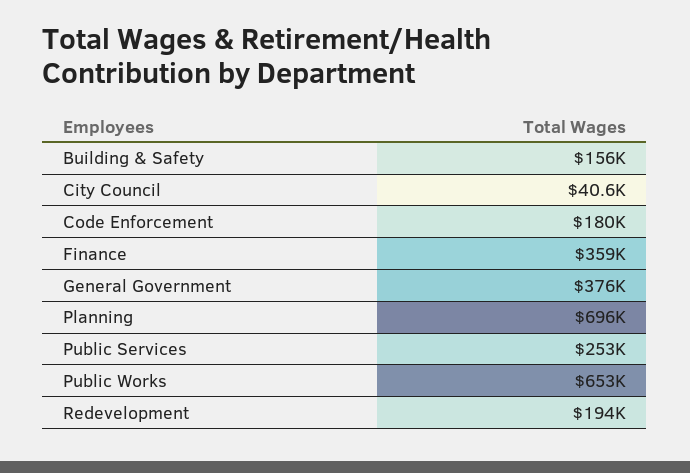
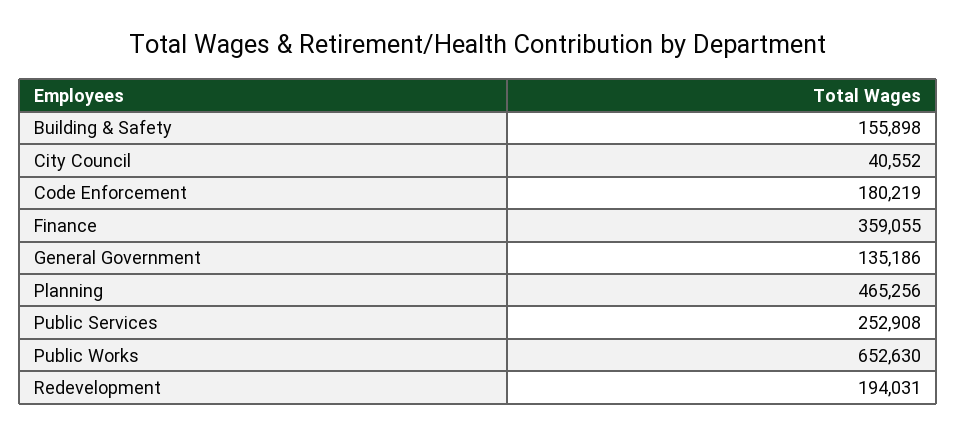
  {
    "Building & Safety": 155898,
    "City Council": 40552,
    "Code Enforcement": 180219,
    "Finance": 359055,
-   "General Government": 376000,
+   "General Government": 135186,
-   "Planning": 696000,
+   "Planning": 465256,
    "Public Services": 252908,
    "Public Works": 652630,
    "Redevelopment": 194031
  }

